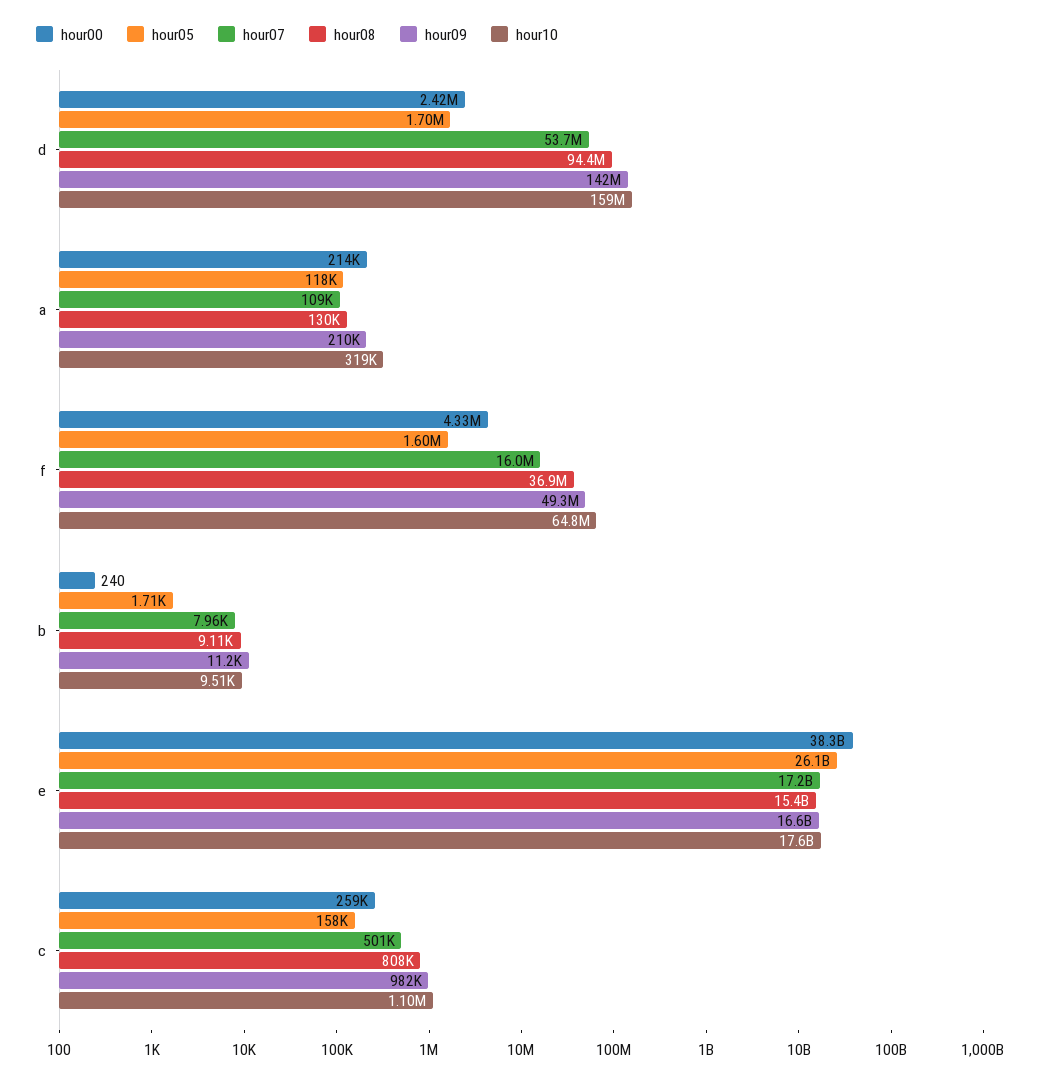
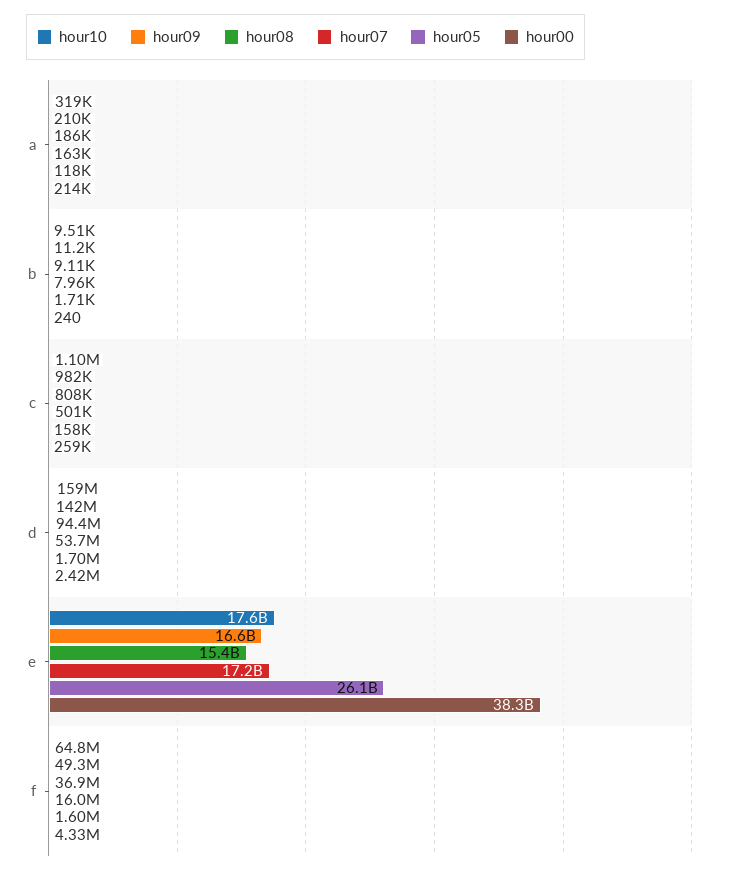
  {
    "hour00": {
      "d": 2420000,
      "a": 214000,
      "f": 4330000,
      "b": 240,
      "e": 38300000000,
      "c": 259000
    },
    "hour05": {
      "d": 1700000,
      "a": 118000,
      "f": 1600000,
      "b": 1710,
      "e": 26100000000,
      "c": 158000
    },
    "hour07": {
      "d": 53700000,
-     "a": 109000,
+     "a": 163000,
      "f": 16000000,
      "b": 7960,
      "e": 17200000000,
      "c": 501000
    },
    "hour08": {
      "d": 94400000,
-     "a": 130000,
+     "a": 186000,
      "f": 36900000,
      "b": 9110,
      "e": 15400000000,
      "c": 808000
    },
    "hour09": {
      "d": 142000000,
      "a": 210000,
      "f": 49300000,
      "b": 11200,
      "e": 16600000000,
      "c": 982000
    },
    "hour10": {
      "d": 159000000,
      "a": 319000,
      "f": 64800000,
      "b": 9510,
      "e": 17600000000,
      "c": 1100000
    }
  }

